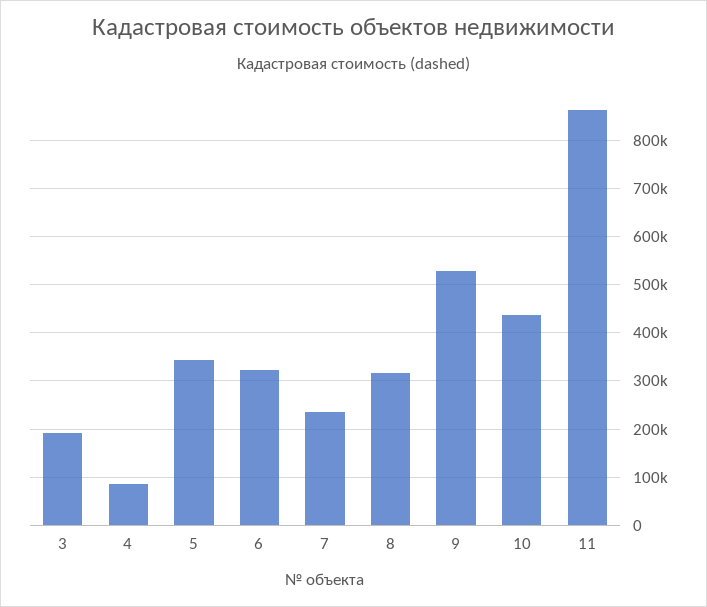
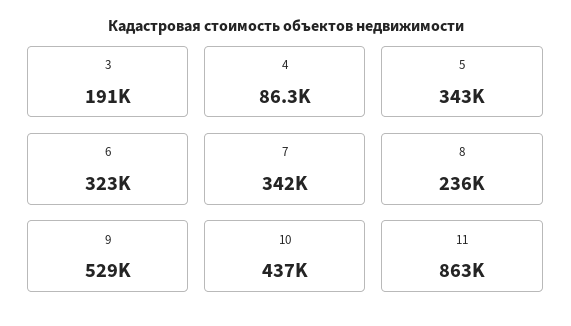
  {
    "3": 191000,
    "4": 86300,
    "5": 343000,
    "6": 323000,
-   "7": 240000,
+   "7": 342000,
-   "8": 320000,
+   "8": 236000,
    "9": 529000,
    "10": 437000,
    "11": 863000
  }

